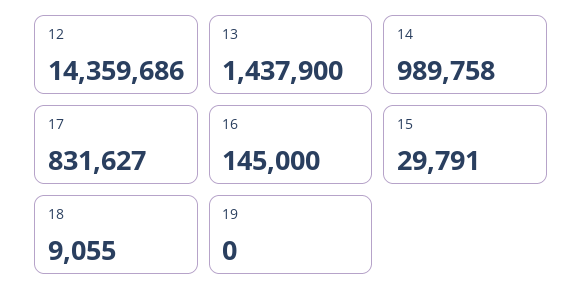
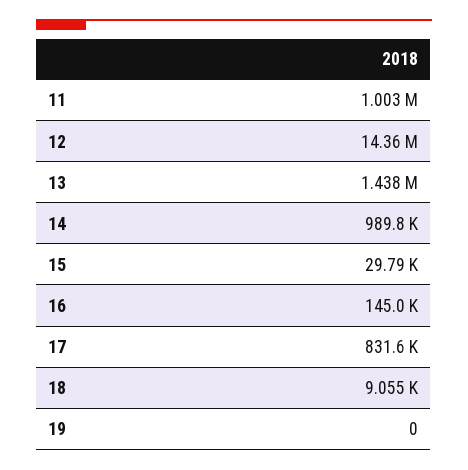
  {
    "12": 14359686,
    "13": 1437900,
    "14": 989758,
    "17": 831627,
    "16": 145000,
    "15": 29791,
    "18": 9055,
-   "19": 0
+   "19": 0,
+   "11": 1003000
  }

